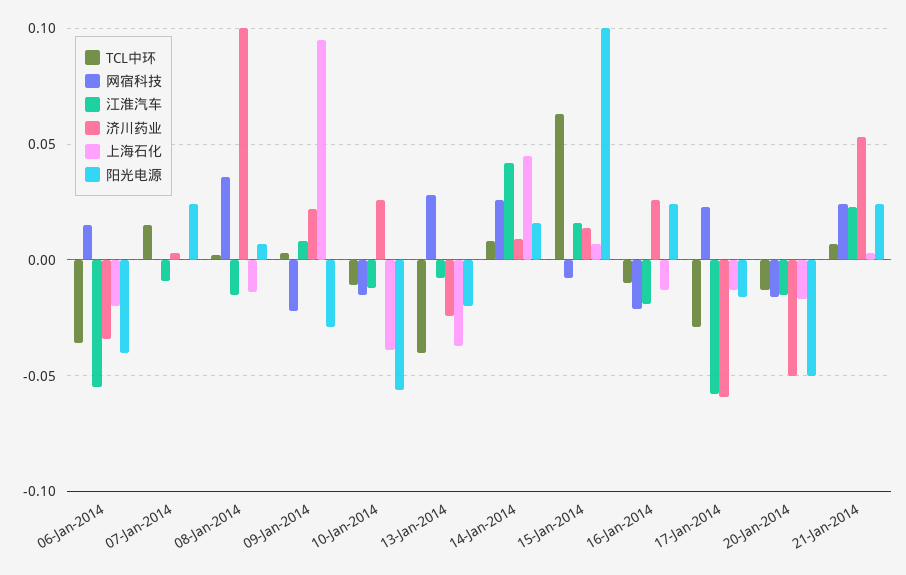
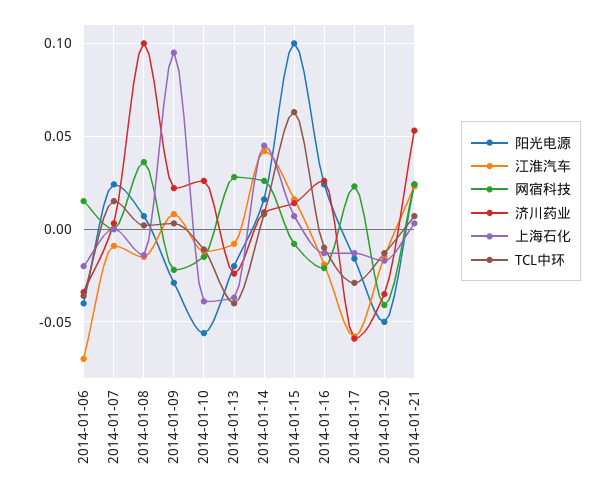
  {
    "TCL中环": {
      "06-Jan-2014": -0.035,
      "07-Jan-2014": 0.015,
      "08-Jan-2014": 0,
      "09-Jan-2014": 0.005,
      "10-Jan-2014": -0.01,
      "13-Jan-2014": -0.04,
      "14-Jan-2014": 0.01,
      "15-Jan-2014": 0.065,
      "16-Jan-2014": -0.01,
      "17-Jan-2014": -0.03,
      "20-Jan-2014": -0.015,
      "21-Jan-2014": 0.005
    },
    "网宿科技": {
      "06-Jan-2014": 0.015,
      "07-Jan-2014": 0,
      "08-Jan-2014": 0.035,
      "09-Jan-2014": -0.02,
      "10-Jan-2014": -0.015,
      "13-Jan-2014": 0.03,
      "14-Jan-2014": 0.025,
      "15-Jan-2014": -0.01,
      "16-Jan-2014": -0.02,
      "17-Jan-2014": 0.025,
-     "20-Jan-2014": -0.015,
+     "20-Jan-2014": -0.04,
      "21-Jan-2014": 0.025
    },
    "江淮汽车": {
-     "06-Jan-2014": -0.055,
+     "06-Jan-2014": -0.07,
      "07-Jan-2014": -0.01,
      "08-Jan-2014": -0.015,
      "09-Jan-2014": 0.01,
      "10-Jan-2014": -0.01,
      "13-Jan-2014": -0.01,
      "14-Jan-2014": 0.04,
      "15-Jan-2014": 0.015,
      "16-Jan-2014": -0.02,
      "17-Jan-2014": -0.06,
      "20-Jan-2014": -0.015,
      "21-Jan-2014": 0.025
    },
    "济川药业": {
      "06-Jan-2014": -0.035,
      "07-Jan-2014": 0.005,
      "08-Jan-2014": 0.1,
      "09-Jan-2014": 0.02,
      "10-Jan-2014": 0.025,
      "13-Jan-2014": -0.025,
      "14-Jan-2014": 0.01,
      "15-Jan-2014": 0.015,
      "16-Jan-2014": 0.025,
      "17-Jan-2014": -0.06,
-     "20-Jan-2014": -0.05,
+     "20-Jan-2014": -0.035,
      "21-Jan-2014": 0.055
    },
    "上海石化": {
      "06-Jan-2014": -0.02,
      "07-Jan-2014": 0,
      "08-Jan-2014": -0.015,
      "09-Jan-2014": 0.095,
      "10-Jan-2014": -0.04,
      "13-Jan-2014": -0.035,
      "14-Jan-2014": 0.045,
      "15-Jan-2014": 0.005,
      "16-Jan-2014": -0.015,
      "17-Jan-2014": -0.015,
      "20-Jan-2014": -0.015,
      "21-Jan-2014": 0.005
    },
    "阳光电源": {
      "06-Jan-2014": -0.04,
      "07-Jan-2014": 0.025,
      "08-Jan-2014": 0.005,
      "09-Jan-2014": -0.03,
      "10-Jan-2014": -0.055,
      "13-Jan-2014": -0.02,
      "14-Jan-2014": 0.015,
      "15-Jan-2014": 0.1,
      "16-Jan-2014": 0.025,
      "17-Jan-2014": -0.015,
      "20-Jan-2014": -0.05,
      "21-Jan-2014": 0.025
    }
  }

